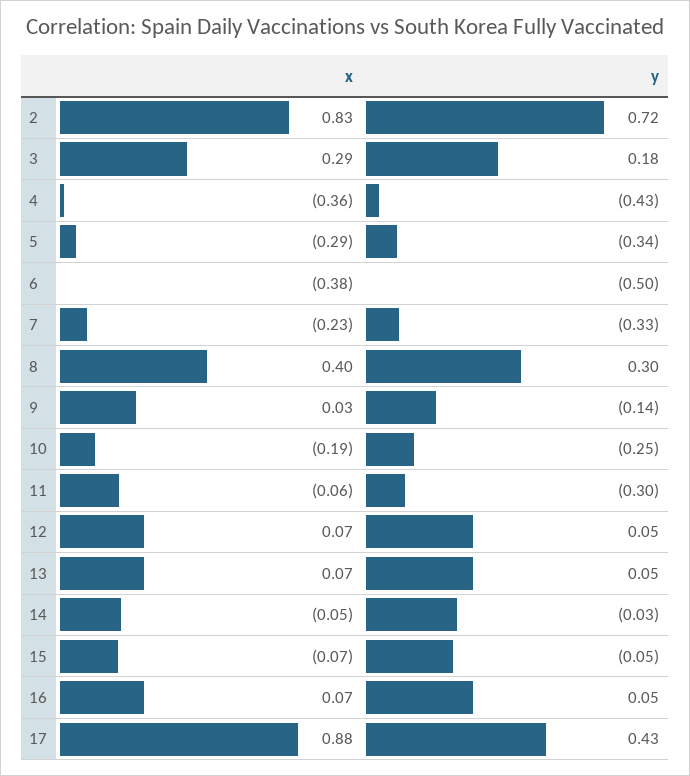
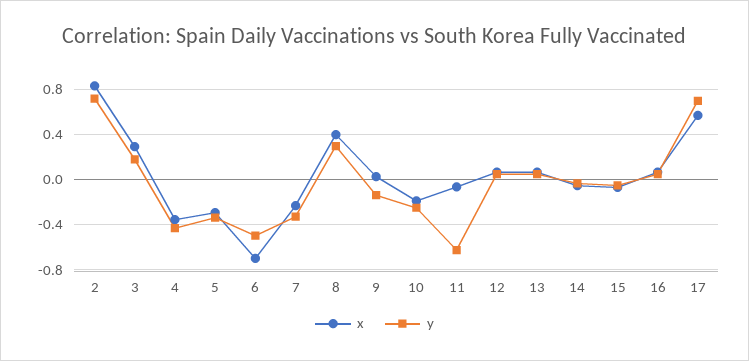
  {
    "x": {
      "2": 0.83,
      "3": 0.29,
      "4": -0.36,
      "5": -0.29,
-     "6": -0.38,
+     "6": -0.7,
      "7": -0.23,
      "8": 0.4,
      "9": 0.03,
      "10": -0.19,
      "11": -0.06,
      "12": 0.07,
      "13": 0.07,
      "14": -0.05,
      "15": -0.07,
      "16": 0.07,
-     "17": 0.88
+     "17": 0.6
    },
    "y": {
      "2": 0.72,
      "3": 0.18,
      "4": -0.43,
      "5": -0.34,
      "6": -0.5,
      "7": -0.33,
      "8": 0.3,
      "9": -0.14,
      "10": -0.25,
-     "11": -0.3,
+     "11": -0.6,
      "12": 0.05,
      "13": 0.05,
      "14": -0.03,
      "15": -0.05,
      "16": 0.05,
-     "17": 0.43
+     "17": 0.7
    }
  }

